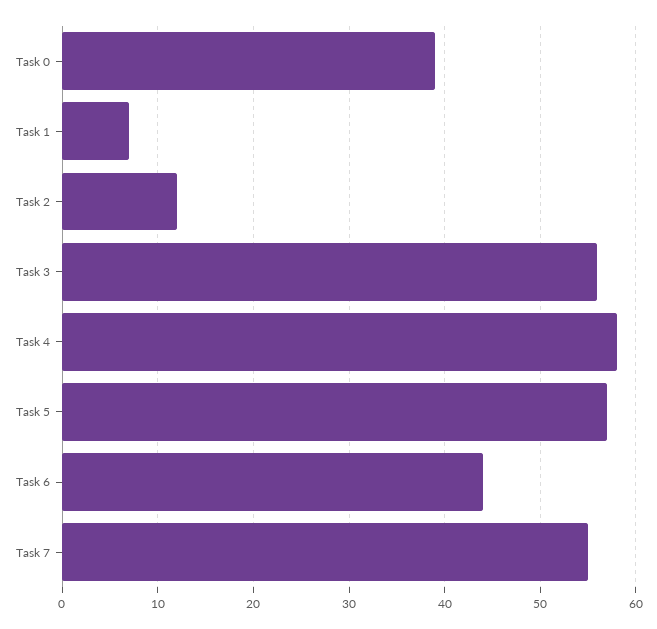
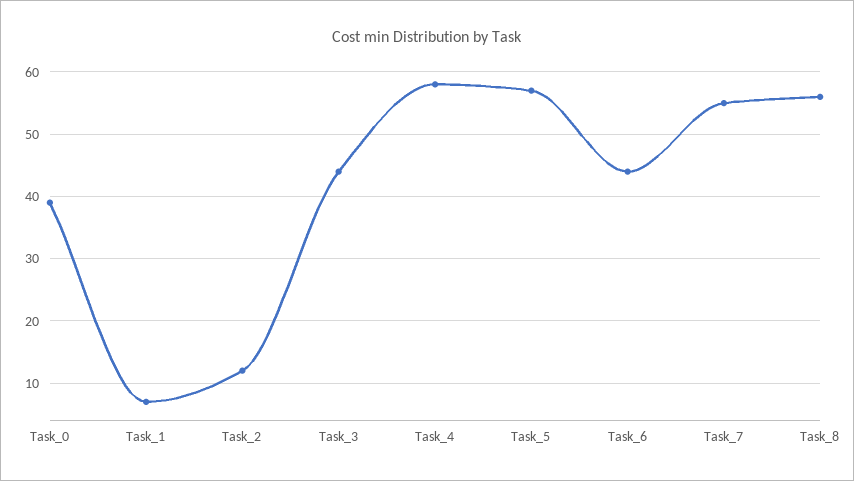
  {
    "Task 0": 39,
    "Task 1": 7,
    "Task 2": 12,
-   "Task 3": 56,
+   "Task 3": 44,
    "Task 4": 58,
    "Task 5": 57,
    "Task 6": 44,
-   "Task 7": 55
+   "Task 7": 55,
+   "Task_8": 56
  }

